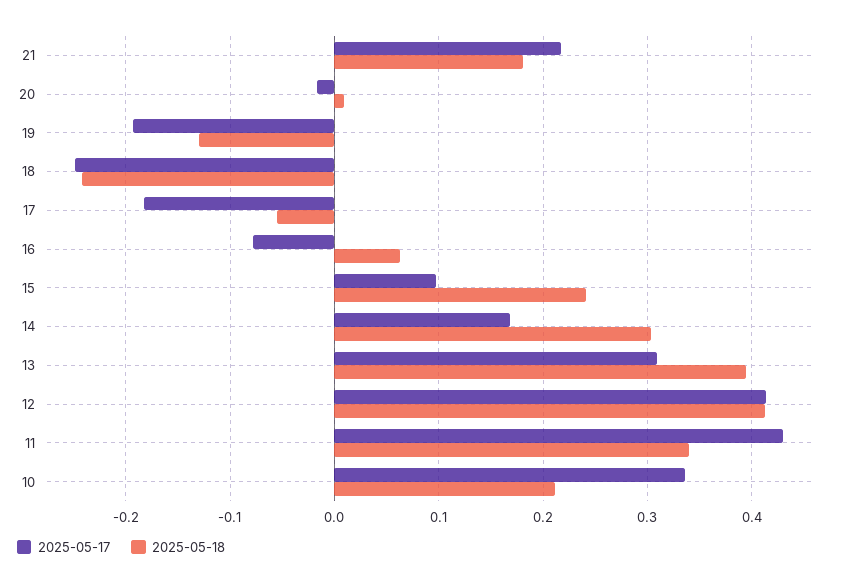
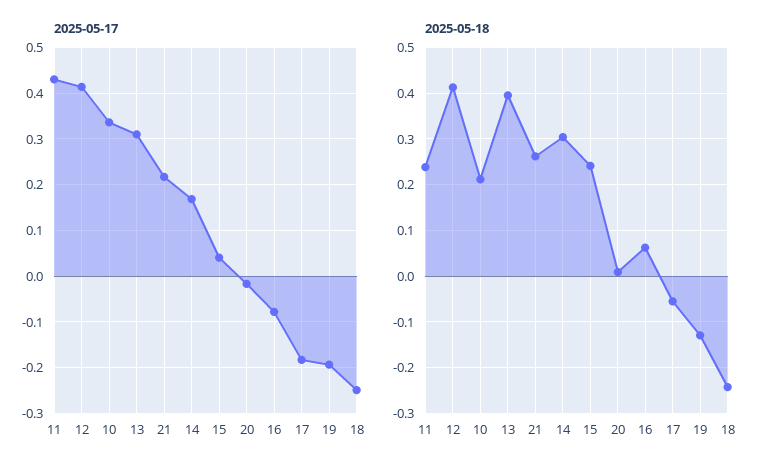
  {
    "2025-05-17": {
      "21": 0.22,
      "20": -0.02,
      "19": -0.19,
      "18": -0.25,
      "17": -0.18,
      "16": -0.08,
-     "15": 0.1,
+     "15": 0.04,
      "14": 0.17,
      "13": 0.31,
      "12": 0.41,
      "11": 0.43,
      "10": 0.34
    },
    "2025-05-18": {
-     "21": 0.18,
+     "21": 0.26,
      "20": 0.01,
      "19": -0.13,
      "18": -0.24,
      "17": -0.05,
      "16": 0.06,
      "15": 0.24,
      "14": 0.3,
      "13": 0.4,
      "12": 0.41,
-     "11": 0.34,
+     "11": 0.24,
      "10": 0.21
    }
  }

